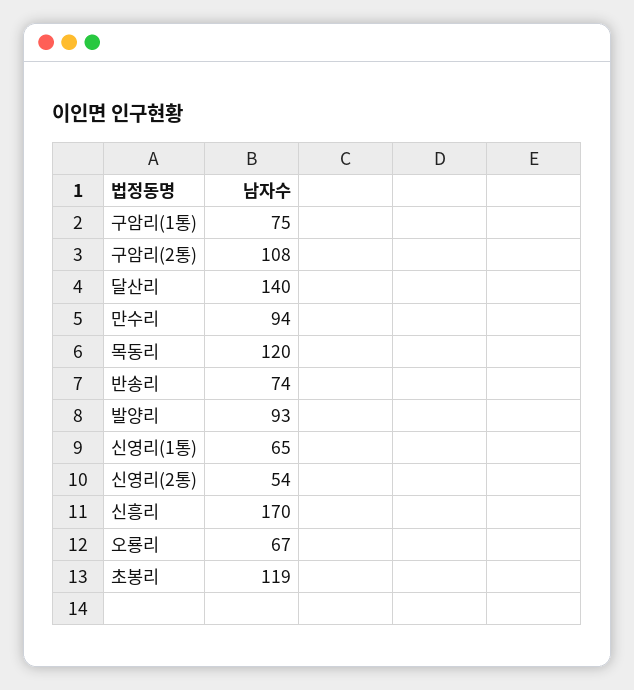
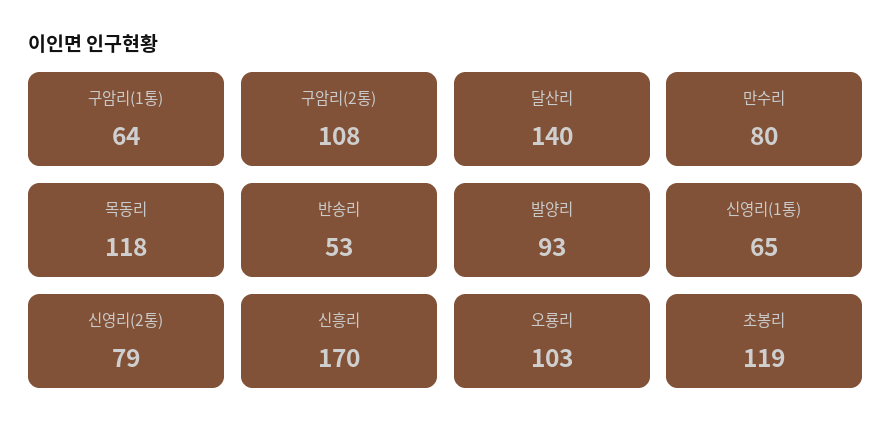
  {
-   "구암리(1통)": 75,
+   "구암리(1통)": 64,
    "구암리(2통)": 108,
    "달산리": 140,
-   "만수리": 94,
+   "만수리": 80,
-   "목동리": 120,
+   "목동리": 118,
-   "반송리": 74,
+   "반송리": 53,
    "발양리": 93,
    "신영리(1통)": 65,
-   "신영리(2통)": 54,
+   "신영리(2통)": 79,
    "신흥리": 170,
-   "오룡리": 67,
+   "오룡리": 103,
    "초봉리": 119
  }

